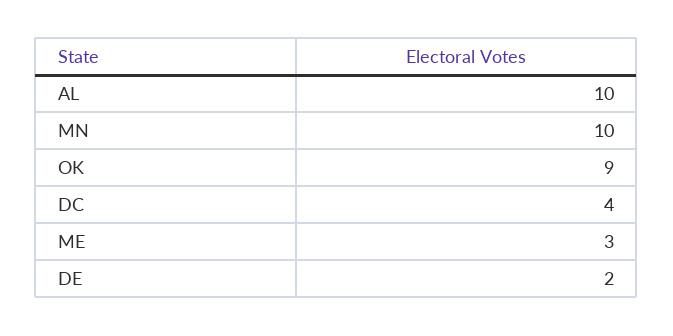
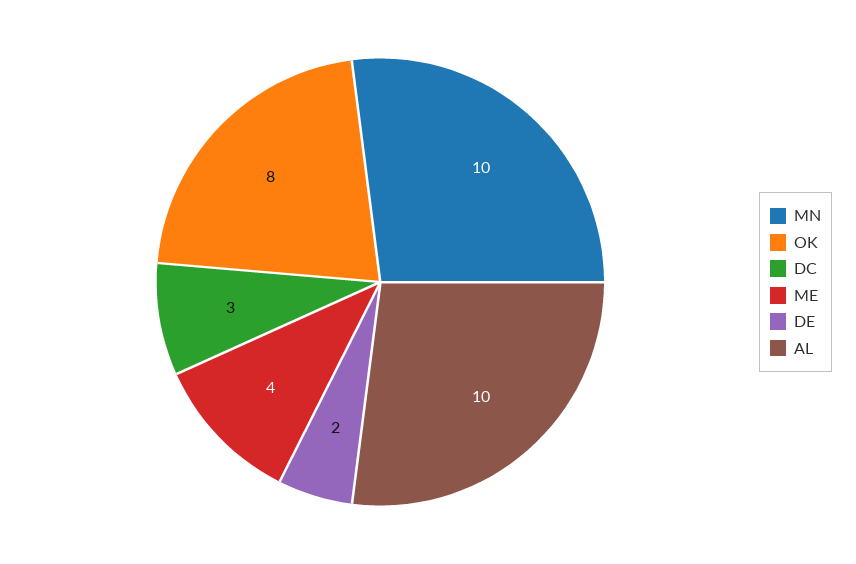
  {
    "AL": 10,
    "MN": 10,
-   "OK": 9,
+   "OK": 8,
-   "DC": 4,
+   "DC": 3,
-   "ME": 3,
+   "ME": 4,
    "DE": 2
  }

